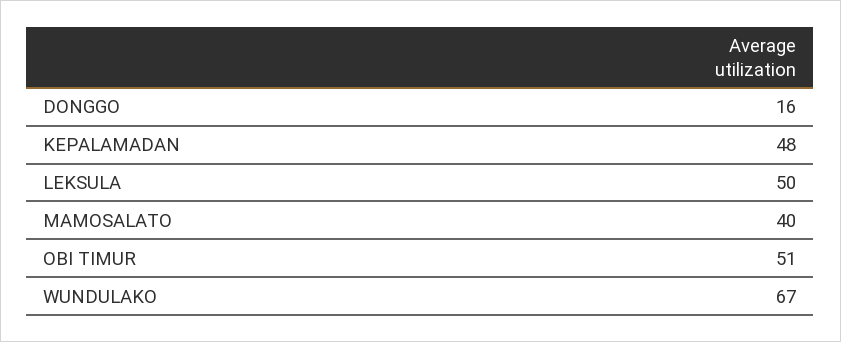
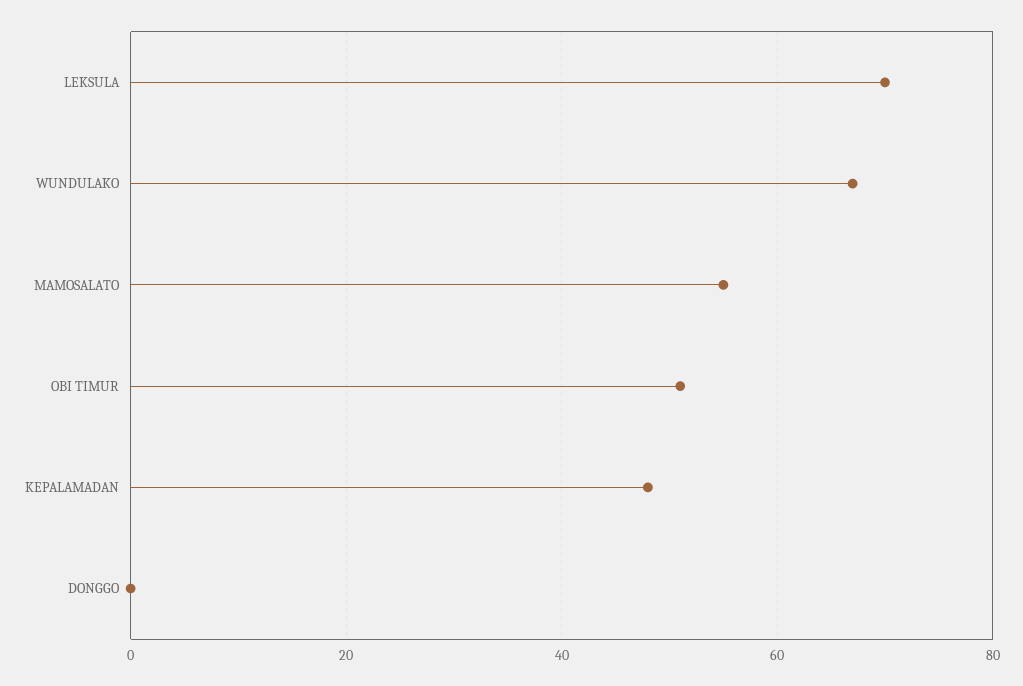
  {
-   "DONGGO": 16,
+   "DONGGO": 0,
    "KEPALAMADAN": 48,
-   "LEKSULA": 50,
+   "LEKSULA": 70,
-   "MAMOSALATO": 40,
+   "MAMOSALATO": 55,
    "OBI TIMUR": 51,
    "WUNDULAKO": 67
  }

